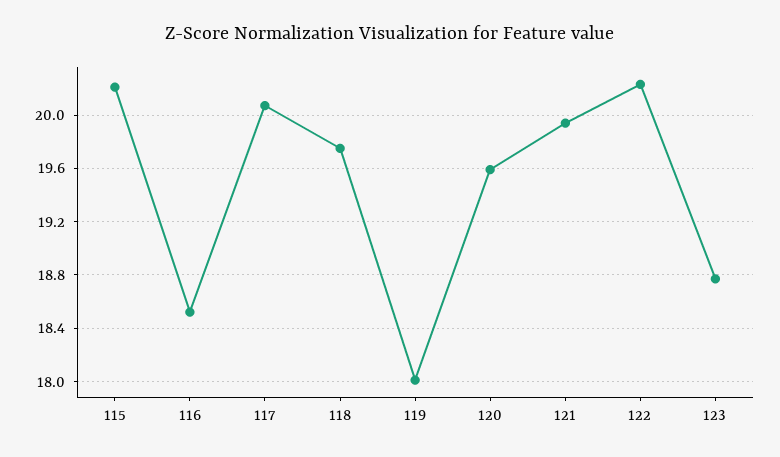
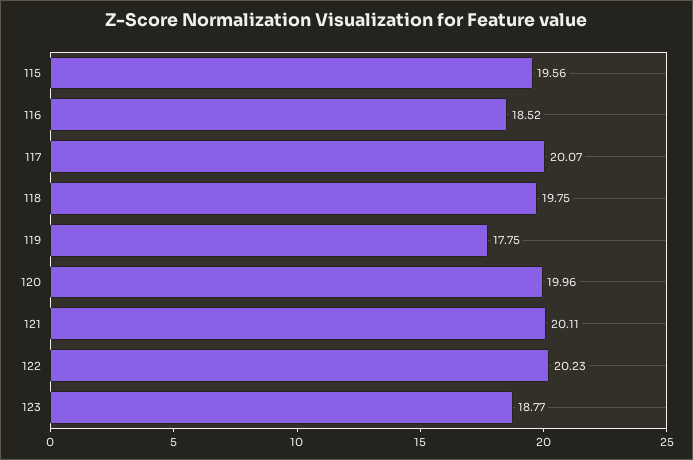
  {
-   "115": 20.2,
+   "115": 19.56,
    "116": 18.52,
    "117": 20.07,
    "118": 19.75,
-   "119": 18,
+   "119": 17.75,
-   "120": 19.6,
+   "120": 19.96,
-   "121": 19.95,
+   "121": 20.11,
    "122": 20.23,
    "123": 18.77
  }

